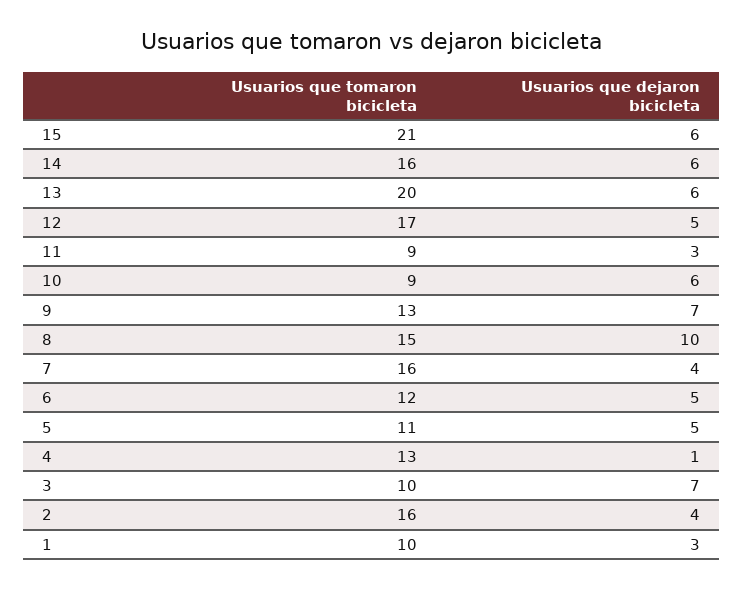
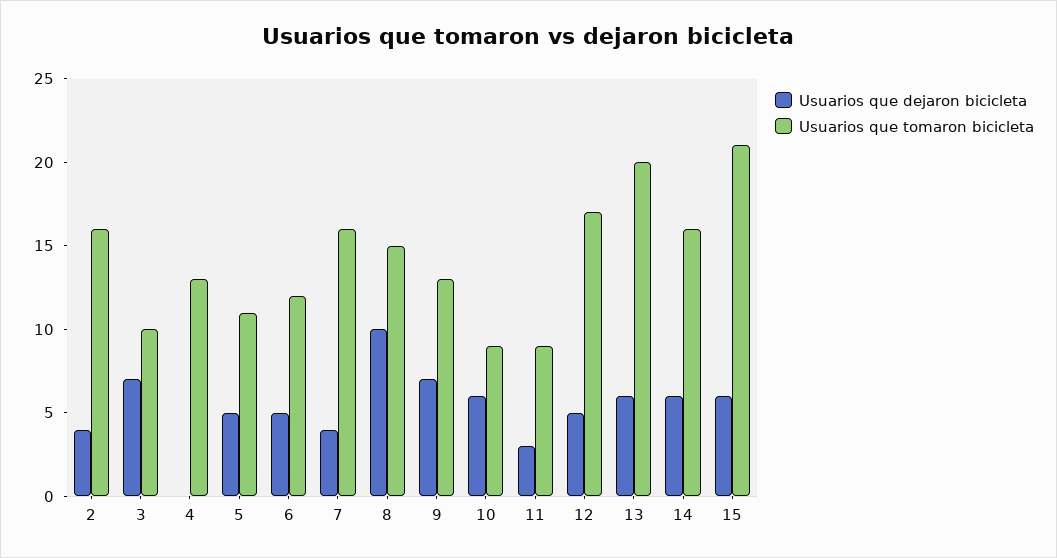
  {
    "Usuarios que tomaron bicicleta": {
      "15": 21,
      "14": 16,
      "13": 20,
      "12": 17,
      "11": 9,
      "10": 9,
      "9": 13,
      "8": 15,
      "7": 16,
      "6": 12,
      "5": 11,
      "4": 13,
      "3": 10,
-     "2": 16,
+     "2": 16
-     "1": 10
    },
    "Usuarios que dejaron bicicleta": {
      "15": 6,
      "14": 6,
      "13": 6,
      "12": 5,
      "11": 3,
      "10": 6,
      "9": 7,
      "8": 10,
      "7": 4,
      "6": 5,
      "5": 5,
-     "4": 1,
+     "4": 0,
      "3": 7,
-     "2": 4,
+     "2": 4
-     "1": 3
    }
  }

